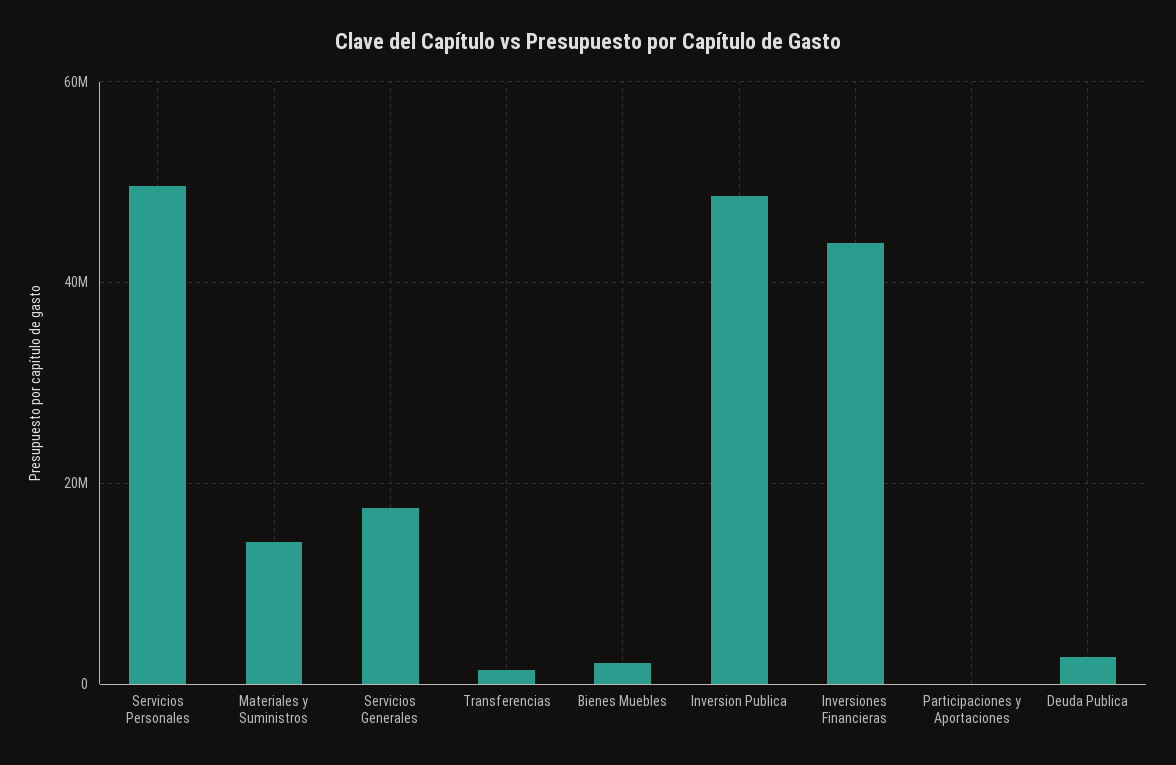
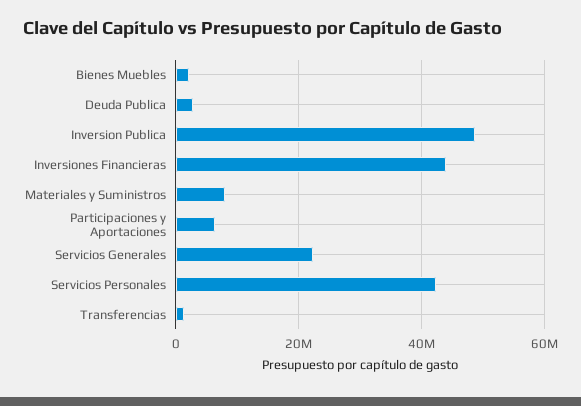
  {
-   "Servicios Personales": 50000000,
+   "Servicios Personales": 42000000,
-   "Materiales y Suministros": 14000000,
+   "Materiales y Suministros": 8000000,
-   "Servicios Generales": 18000000,
+   "Servicios Generales": 22000000,
    "Transferencias": 2000000,
    "Bienes Muebles": 2000000,
    "Inversion Publica": 48000000,
    "Inversiones Financieras": 44000000,
-   "Participaciones y Aportaciones": 0,
+   "Participaciones y Aportaciones": 6000000,
    "Deuda Publica": 2000000
  }

